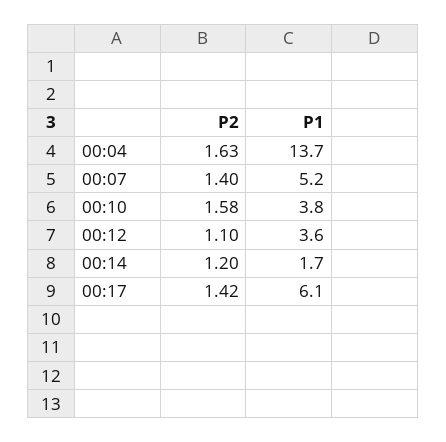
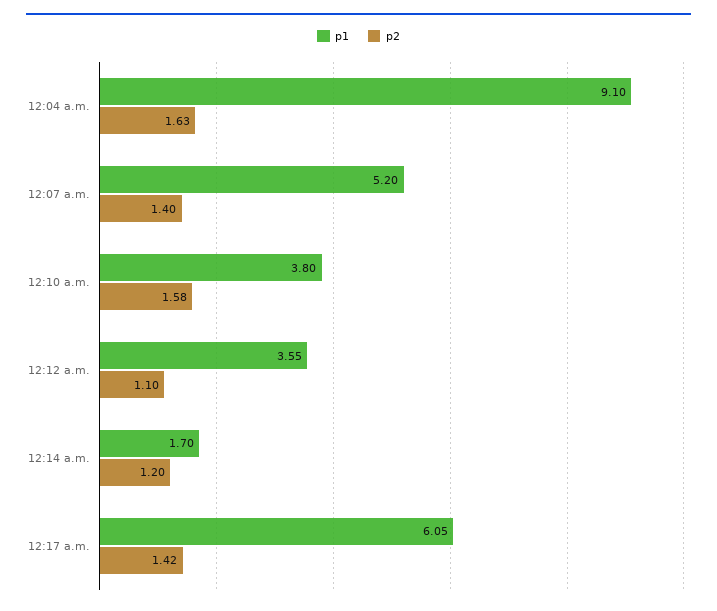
  {
    "P2": {
      "00:04": 1.63,
      "00:07": 1.4,
      "00:10": 1.58,
      "00:12": 1.1,
      "00:14": 1.2,
      "00:17": 1.42
    },
    "P1": {
-     "00:04": 13.7,
+     "00:04": 9.1,
      "00:07": 5.2,
      "00:10": 3.8,
      "00:12": 3.55,
      "00:14": 1.7,
      "00:17": 6.05
    }
  }

